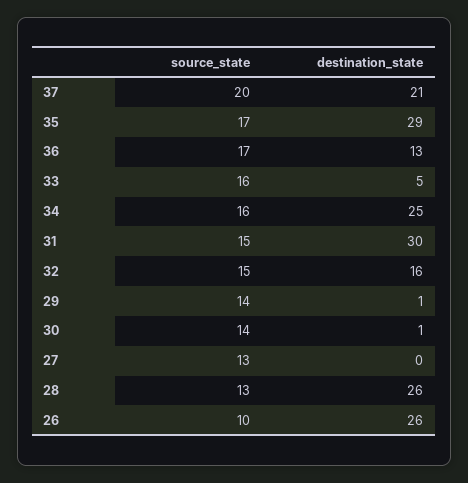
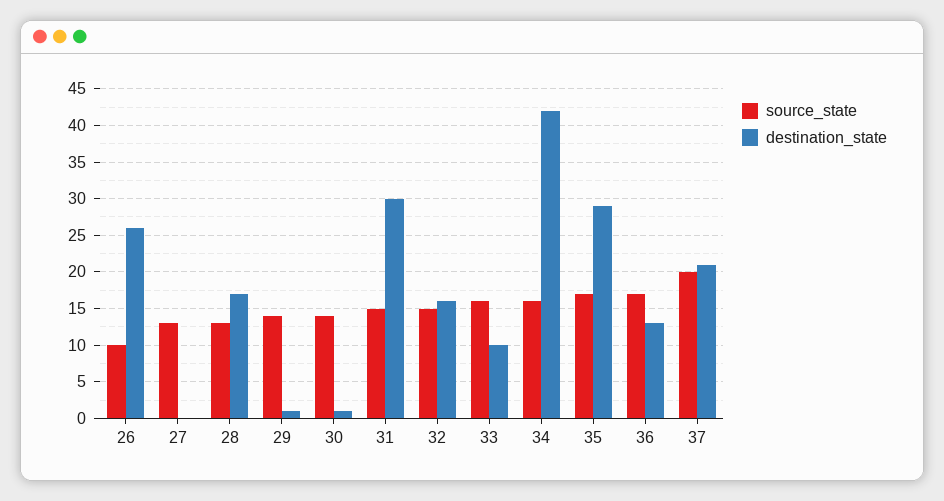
  {
    "source_state": {
      "37": 20,
      "35": 17,
      "36": 17,
      "33": 16,
      "34": 16,
      "31": 15,
      "32": 15,
      "29": 14,
      "30": 14,
      "27": 13,
      "28": 13,
      "26": 10
    },
    "destination_state": {
      "37": 21,
      "35": 29,
      "36": 13,
-     "33": 5,
+     "33": 10,
-     "34": 25,
+     "34": 42,
      "31": 30,
      "32": 16,
      "29": 1,
      "30": 1,
      "27": 0,
-     "28": 26,
+     "28": 17,
      "26": 26
    }
  }

